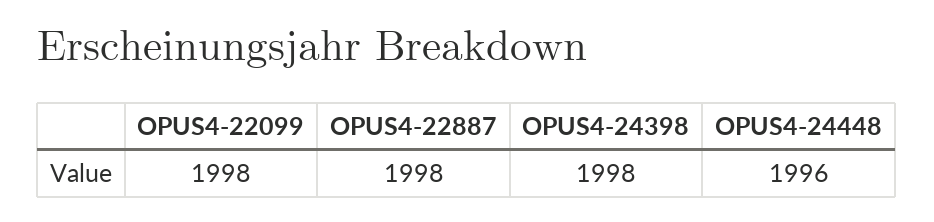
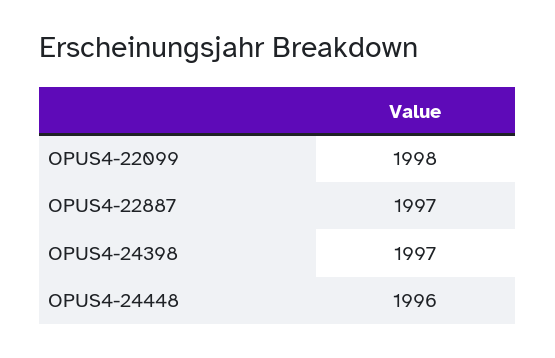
  {
    "OPUS4-22099": 1998,
-   "OPUS4-22887": 1998,
+   "OPUS4-22887": 1997,
-   "OPUS4-24398": 1998,
+   "OPUS4-24398": 1997,
    "OPUS4-24448": 1996
  }

